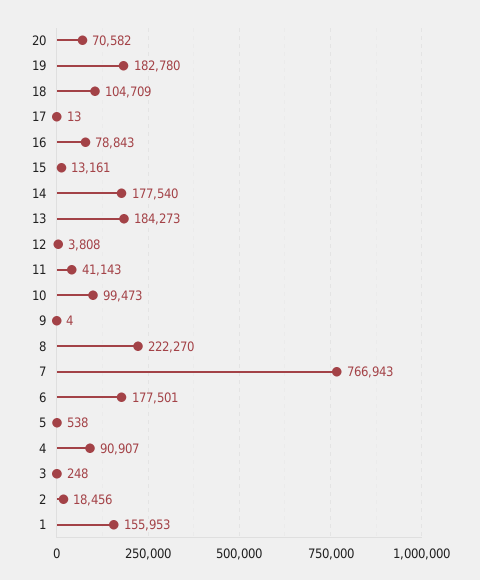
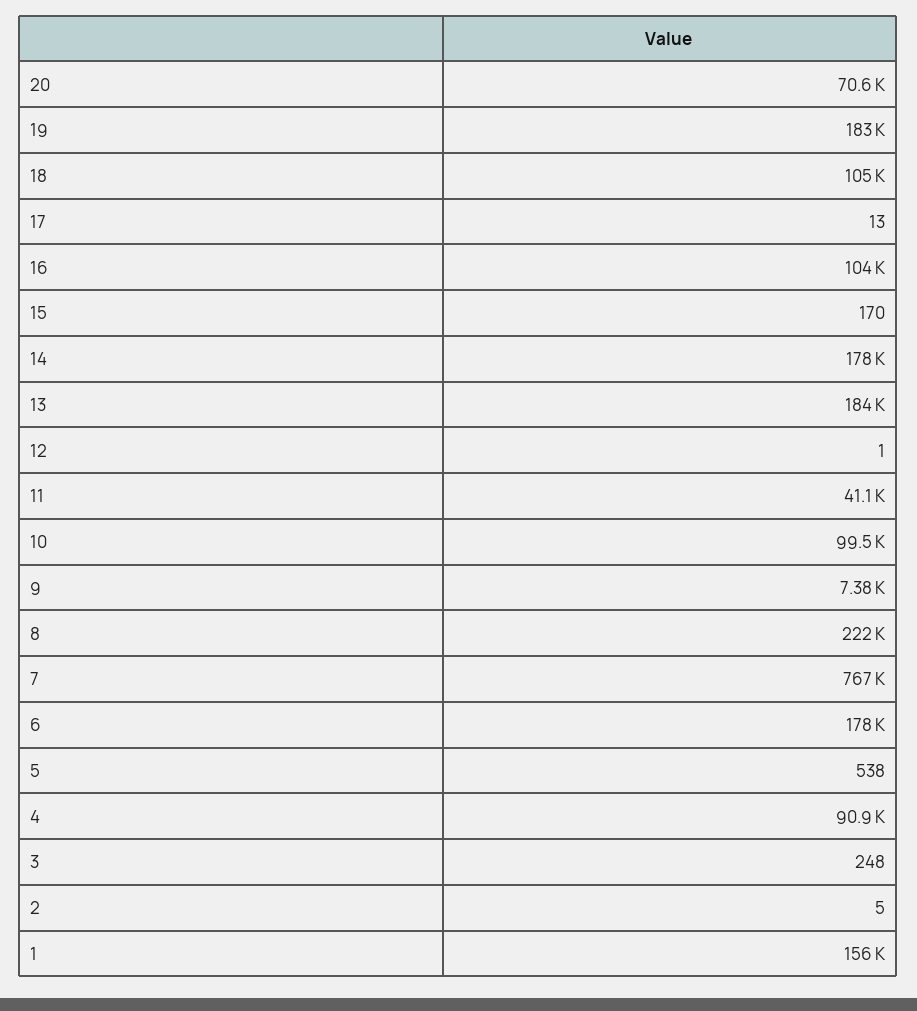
  {
    "20": 70582,
    "19": 182780,
    "18": 104709,
    "17": 13,
-   "16": 78843,
+   "16": 104000,
-   "15": 13161,
+   "15": 170,
    "14": 177540,
    "13": 184273,
-   "12": 3808,
+   "12": 1,
    "11": 41143,
    "10": 99473,
-   "9": 4,
+   "9": 7380,
    "8": 222270,
    "7": 766943,
    "6": 177501,
    "5": 538,
    "4": 90907,
    "3": 248,
-   "2": 18456,
+   "2": 5,
    "1": 155953
  }

